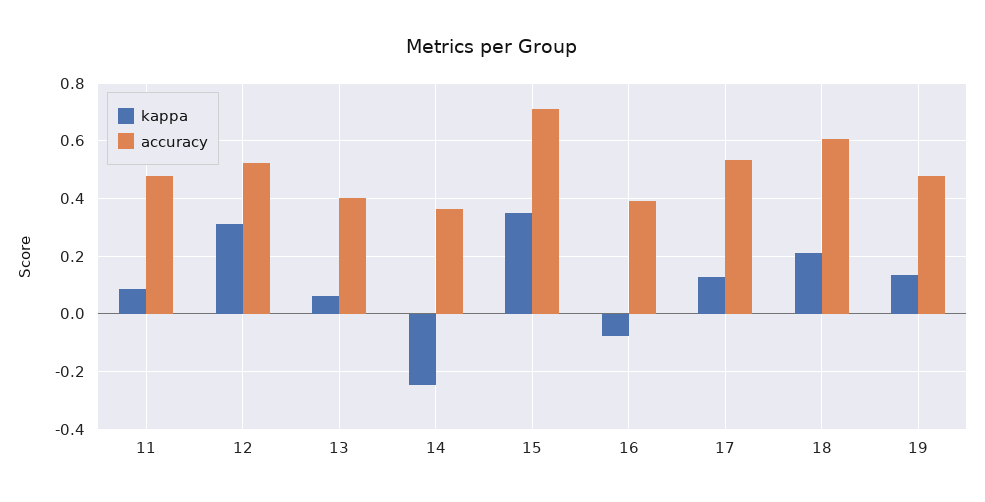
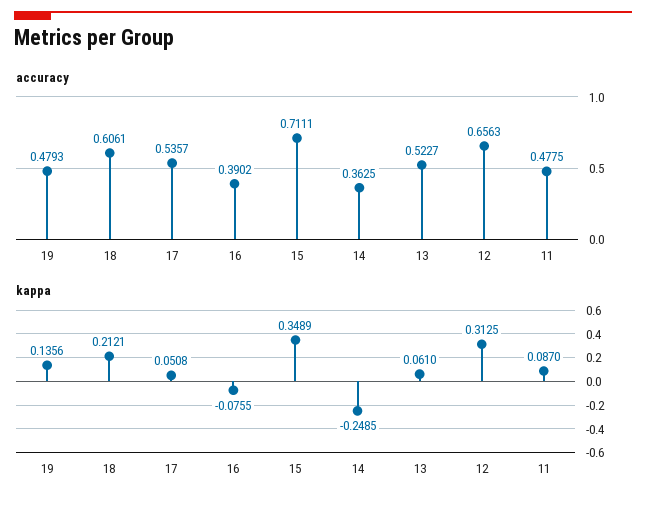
  {
    "kappa": {
      "11": 0.087,
      "12": 0.3125,
      "13": 0.061,
      "14": -0.2485,
      "15": 0.3489,
      "16": -0.0755,
-     "17": 0.125,
+     "17": 0.0508,
      "18": 0.2121,
      "19": 0.1356
    },
    "accuracy": {
      "11": 0.4775,
-     "12": 0.525,
+     "12": 0.6563,
-     "13": 0.4,
+     "13": 0.5227,
      "14": 0.3625,
      "15": 0.7111,
      "16": 0.3902,
      "17": 0.5357,
      "18": 0.6061,
      "19": 0.4793
    }
  }

